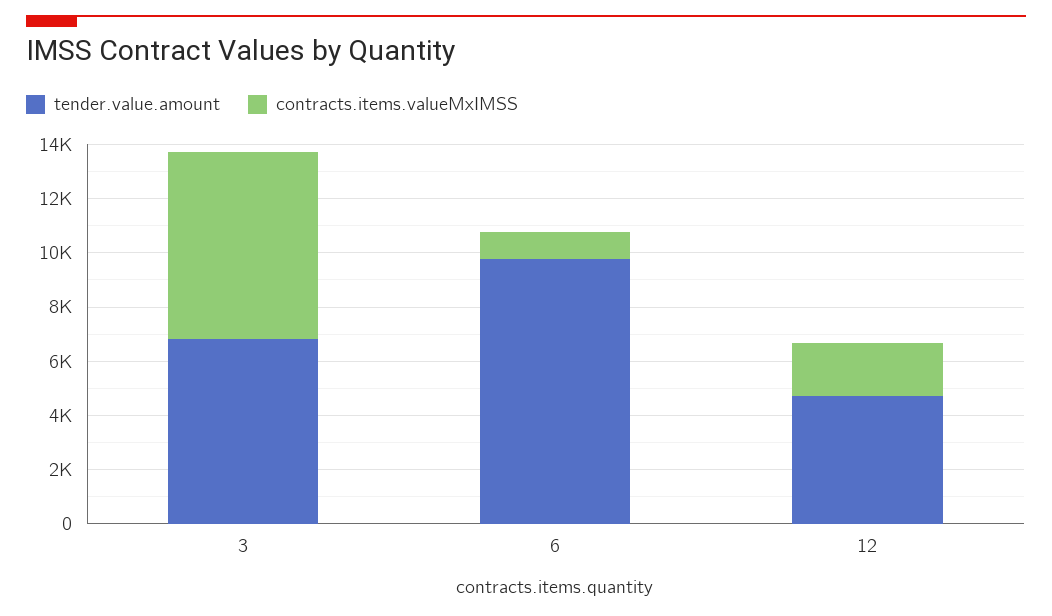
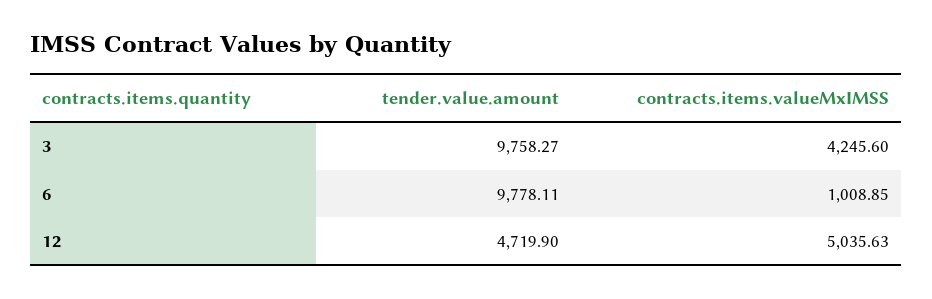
  {
    "tender.value.amount": {
-     "3": 7000,
+     "3": 9758.27,
      "6": 9778.11,
      "12": 4719.9
    },
    "contracts.items.valueMxIMSS": {
-     "3": 7000,
+     "3": 4245.6,
      "6": 1008.85,
-     "12": 2000
+     "12": 5035.63
    }
  }

